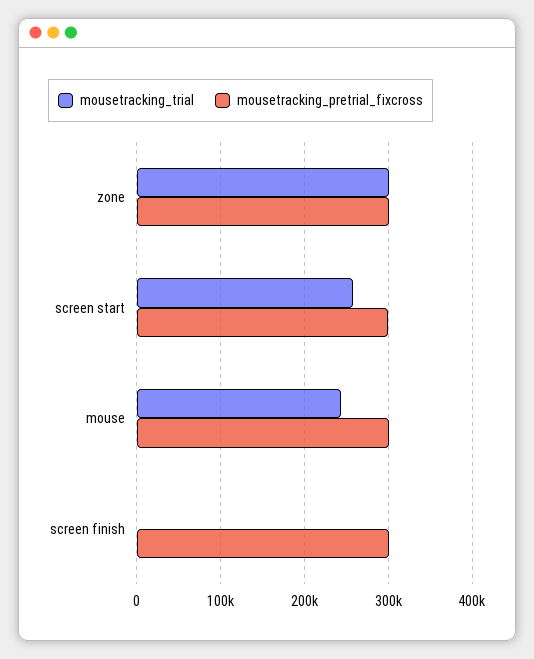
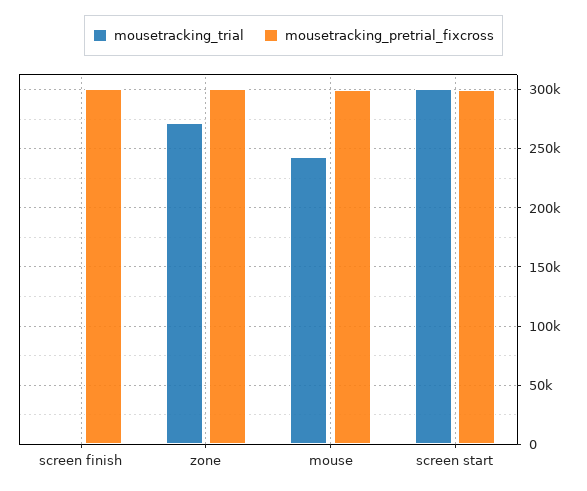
  {
    "mousetracking_trial": {
-     "zone": 300000,
+     "zone": 270000,
-     "screen start": 260000,
+     "screen start": 300000,
      "mouse": 240000,
      "screen finish": 0
    },
    "mousetracking_pretrial_fixcross": {
      "zone": 300000,
      "screen start": 300000,
      "mouse": 300000,
      "screen finish": 300000
    }
  }

